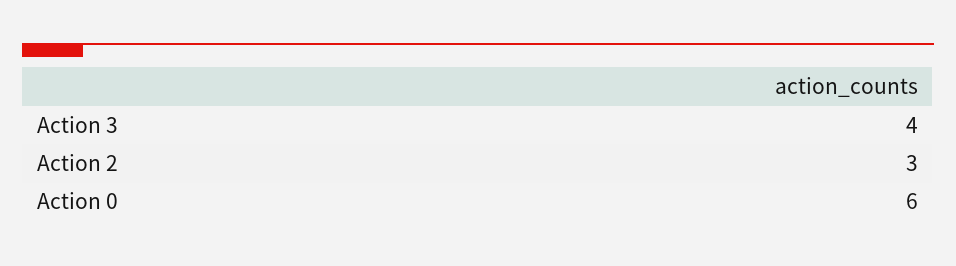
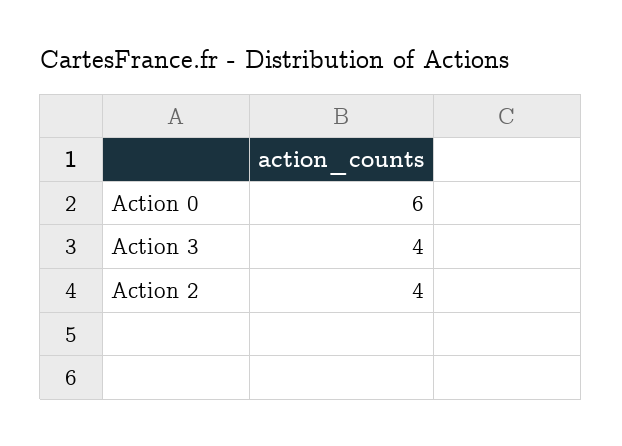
  {
    "Action 3": 4,
-   "Action 2": 3,
+   "Action 2": 4,
    "Action 0": 6
  }

